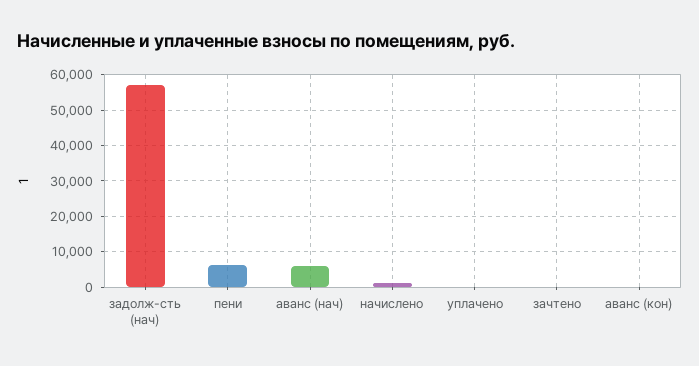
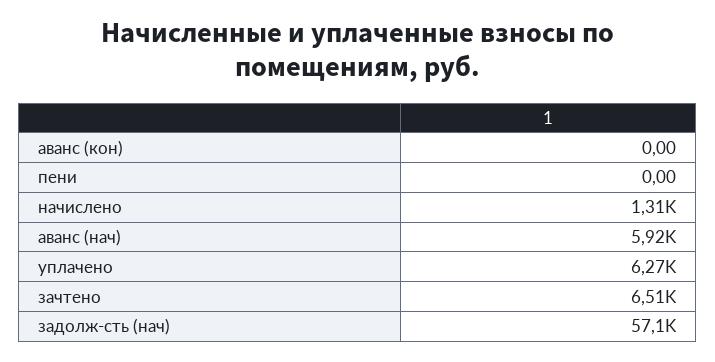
  {
    "задолж-сть (нач)": 57100,
-   "пени": 6000,
+   "пени": 0,
    "аванс (нач)": 5920,
    "начислено": 1310,
-   "уплачено": 0,
+   "уплачено": 6270,
-   "зачтено": 0,
+   "зачтено": 6510,
    "аванс (кон)": 0
  }

